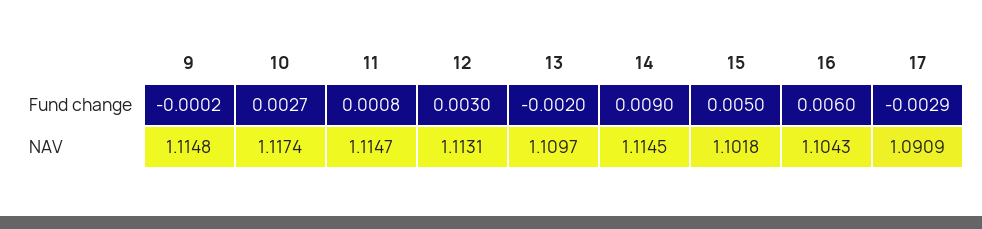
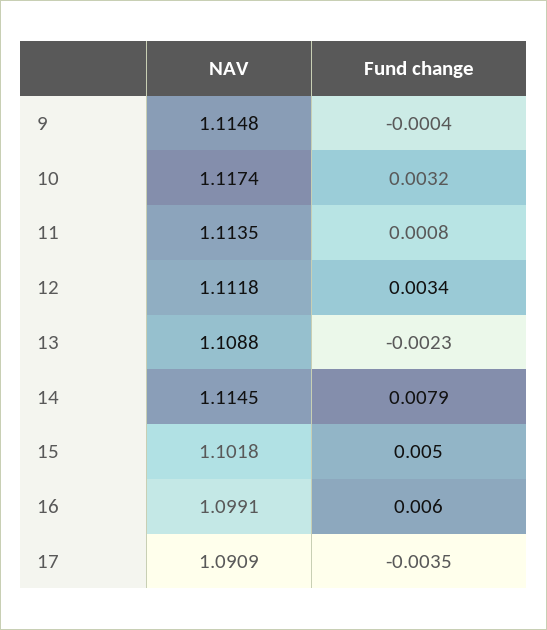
  {
    "9": {
-     "Fund change": -0.0002,
+     "Fund change": -0.0004,
      "NAV": 1.1148
    },
    "10": {
-     "Fund change": 0.0027,
+     "Fund change": 0.0032,
      "NAV": 1.1174
    },
    "11": {
      "Fund change": 0.0008,
-     "NAV": 1.1147
+     "NAV": 1.1135
    },
    "12": {
-     "Fund change": 0.003,
+     "Fund change": 0.0034,
-     "NAV": 1.1131
+     "NAV": 1.1118
    },
    "13": {
-     "Fund change": -0.002,
+     "Fund change": -0.0023,
-     "NAV": 1.1097
+     "NAV": 1.1088
    },
    "14": {
-     "Fund change": 0.009,
+     "Fund change": 0.0079,
      "NAV": 1.1145
    },
    "15": {
      "Fund change": 0.005,
      "NAV": 1.1018
    },
    "16": {
      "Fund change": 0.006,
-     "NAV": 1.1043
+     "NAV": 1.0991
    },
    "17": {
-     "Fund change": -0.0029,
+     "Fund change": -0.0035,
      "NAV": 1.0909
    }
  }

